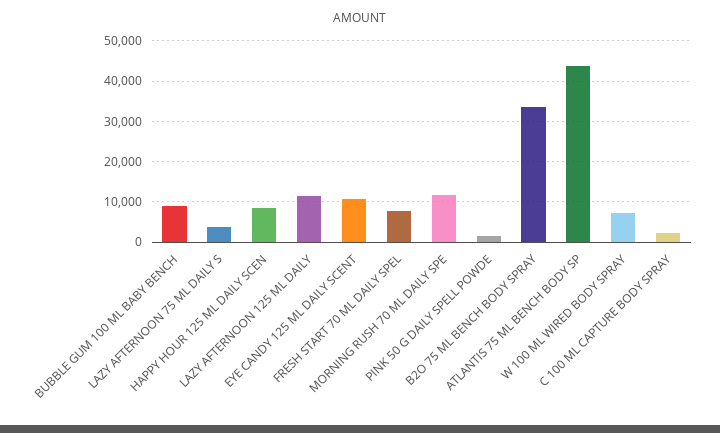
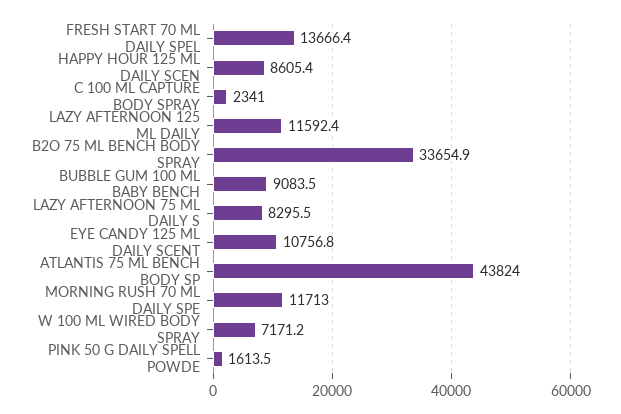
  {
    "BUBBLE GUM 100 ML BABY BENCH": 9083.5,
-   "LAZY AFTERNOON 75 ML DAILY S": 4000,
+   "LAZY AFTERNOON 75 ML DAILY S": 8295.5,
    "HAPPY HOUR 125 ML DAILY SCEN": 8605.4,
    "LAZY AFTERNOON 125 ML DAILY": 11592.4,
    "EYE CANDY 125 ML DAILY SCENT": 10756.8,
-   "FRESH START 70 ML DAILY SPEL": 8000,
+   "FRESH START 70 ML DAILY SPEL": 13666.4,
    "MORNING RUSH 70 ML DAILY SPE": 11713,
    "PINK 50 G DAILY SPELL POWDE": 1613.5,
    "B2O 75 ML BENCH BODY SPRAY": 33654.9,
    "ATLANTIS 75 ML BENCH BODY SP": 43824,
    "W 100 ML WIRED BODY SPRAY": 7171.2,
    "C 100 ML CAPTURE BODY SPRAY": 2341
  }

